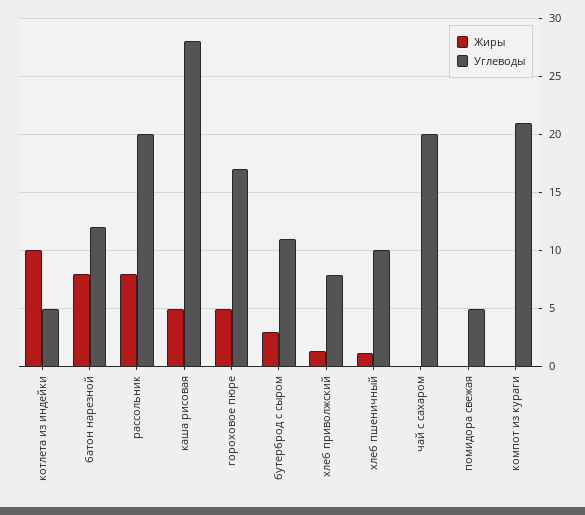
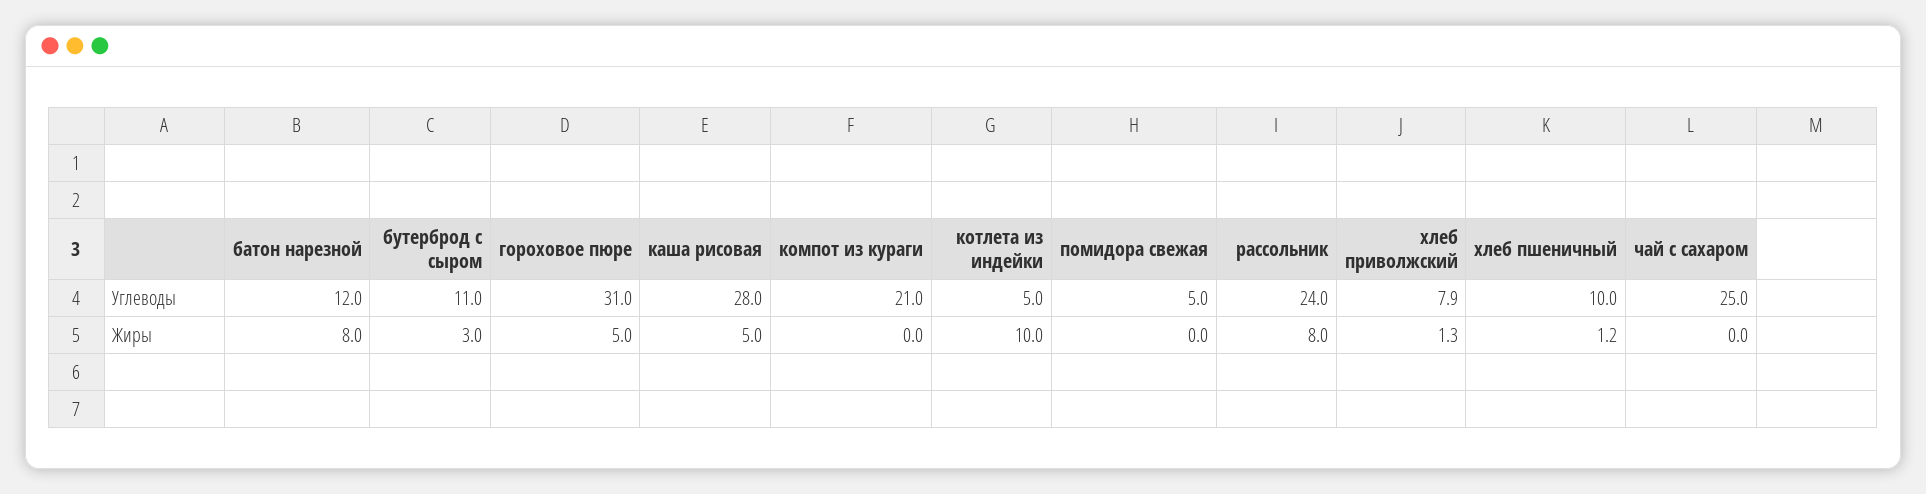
  {
    "Жиры": {
      "котлета из индейки": 10,
      "батон нарезной": 8,
      "рассольник": 8,
      "каша рисовая": 5,
      "гороховое пюре": 5,
      "бутерброд с сыром": 3,
      "хлеб приволжский": 1.3,
      "хлеб пшеничный": 1.2,
      "чай с сахаром": 0,
      "помидора свежая": 0,
      "компот из кураги": 0
    },
    "Углеводы": {
      "котлета из индейки": 5,
      "батон нарезной": 12,
-     "рассольник": 20,
+     "рассольник": 24,
      "каша рисовая": 28,
-     "гороховое пюре": 17,
+     "гороховое пюре": 31,
      "бутерброд с сыром": 11,
      "хлеб приволжский": 7.9,
      "хлеб пшеничный": 10,
-     "чай с сахаром": 20,
+     "чай с сахаром": 25,
      "помидора свежая": 5,
      "компот из кураги": 21
    }
  }

